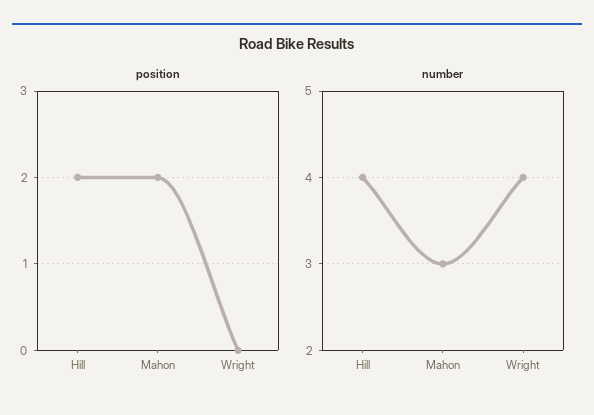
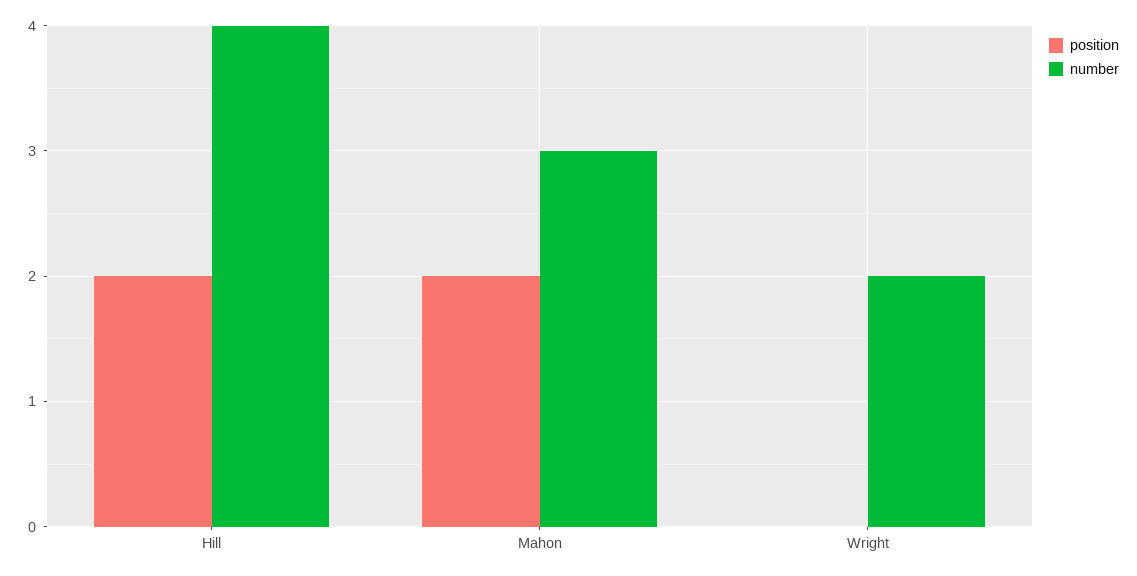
  {
    "position": {
      "Hill": 2,
      "Mahon": 2,
      "Wright": 0
    },
    "number": {
      "Hill": 4,
      "Mahon": 3,
-     "Wright": 4
+     "Wright": 2
    }
  }

